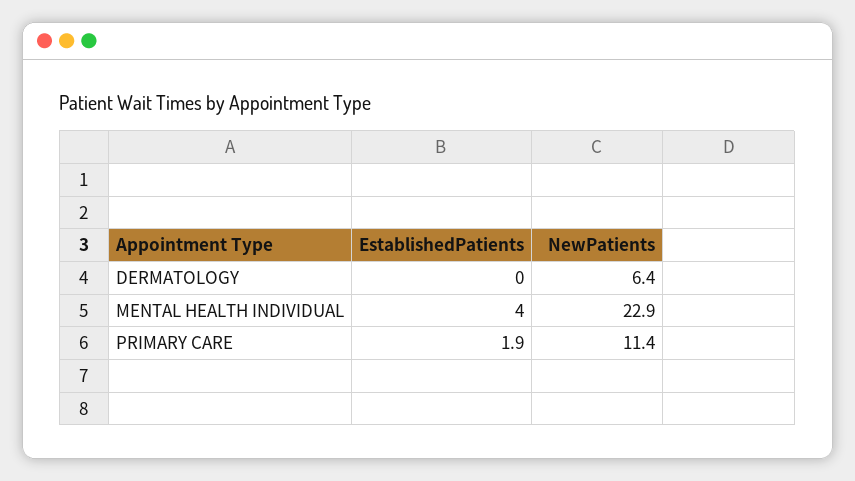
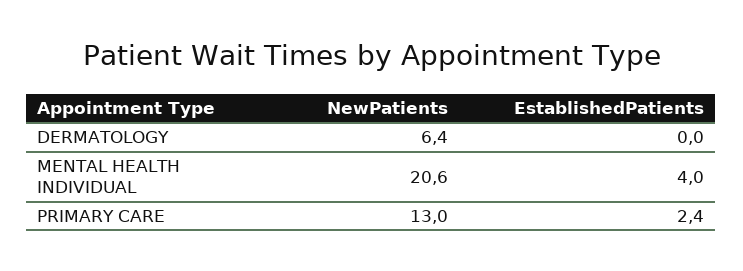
  {
    "EstablishedPatients": {
      "DERMATOLOGY": 0,
      "MENTAL HEALTH INDIVIDUAL": 4,
-     "PRIMARY CARE": 1.9
+     "PRIMARY CARE": 2.4
    },
    "NewPatients": {
      "DERMATOLOGY": 6.4,
-     "MENTAL HEALTH INDIVIDUAL": 22.9,
+     "MENTAL HEALTH INDIVIDUAL": 20.6,
-     "PRIMARY CARE": 11.4
+     "PRIMARY CARE": 13
    }
  }

